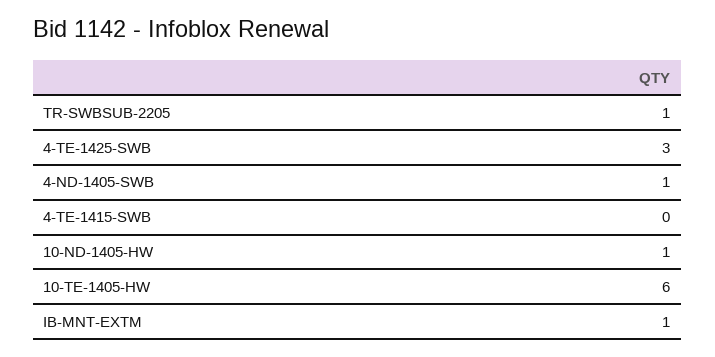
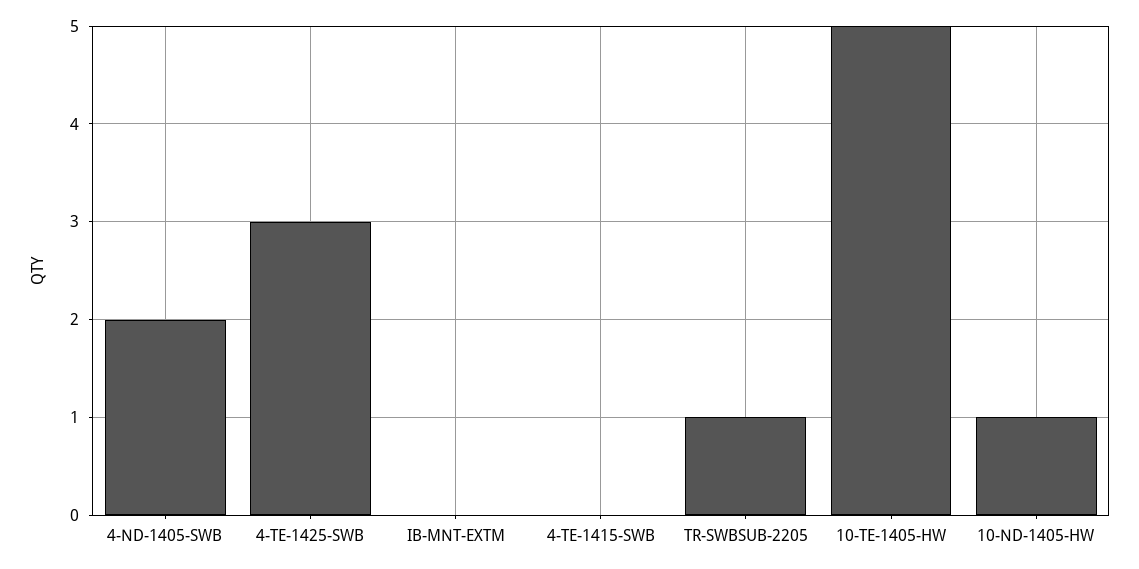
  {
    "TR-SWBSUB-2205": 1,
    "4-TE-1425-SWB": 3,
-   "4-ND-1405-SWB": 1,
+   "4-ND-1405-SWB": 2,
    "4-TE-1415-SWB": 0,
    "10-ND-1405-HW": 1,
-   "10-TE-1405-HW": 6,
+   "10-TE-1405-HW": 5,
-   "IB-MNT-EXTM": 1
+   "IB-MNT-EXTM": 0
  }

